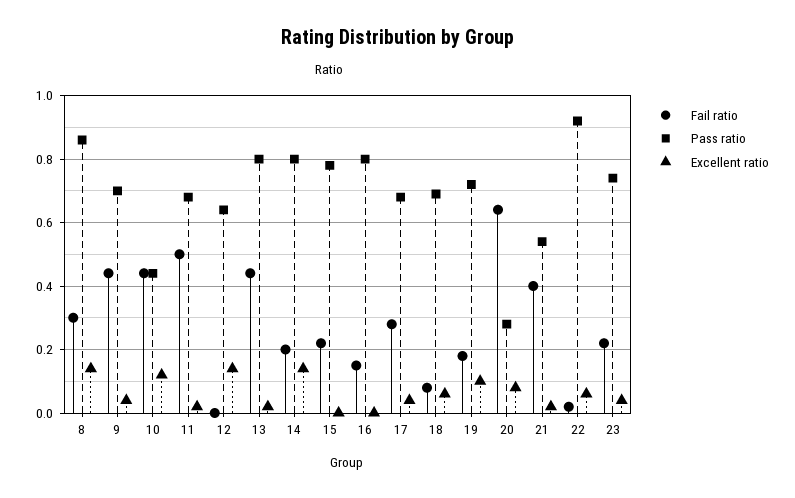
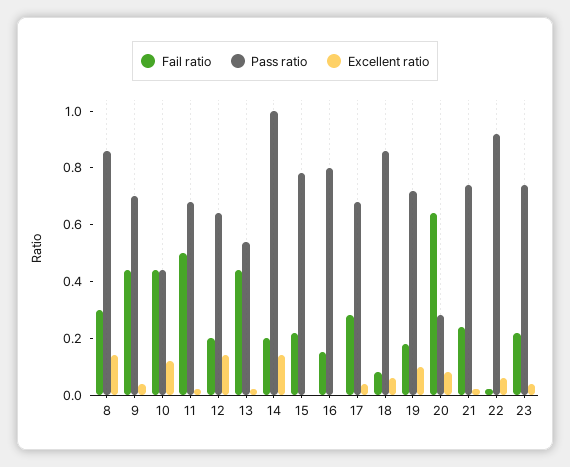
  {
    "Fail ratio": {
      "8": 0.3,
      "9": 0.45,
      "10": 0.45,
      "11": 0.5,
-     "12": 0,
+     "12": 0.2,
      "13": 0.45,
      "14": 0.2,
      "15": 0.2,
      "16": 0.15,
      "17": 0.3,
      "18": 0.1,
      "19": 0.2,
      "20": 0.65,
-     "21": 0.4,
+     "21": 0.25,
      "22": 0,
      "23": 0.2
    },
    "Pass ratio": {
      "8": 0.85,
      "9": 0.7,
      "10": 0.45,
      "11": 0.7,
      "12": 0.65,
-     "13": 0.8,
+     "13": 0.55,
-     "14": 0.8,
+     "14": 1,
      "15": 0.8,
      "16": 0.8,
      "17": 0.7,
-     "18": 0.7,
+     "18": 0.85,
      "19": 0.7,
      "20": 0.3,
-     "21": 0.55,
+     "21": 0.75,
      "22": 0.9,
      "23": 0.75
    },
    "Excellent ratio": {
      "8": 0.15,
      "9": 0.05,
      "10": 0.1,
      "11": 0,
      "12": 0.15,
      "13": 0,
      "14": 0.15,
      "15": 0,
      "16": 0,
      "17": 0.05,
      "18": 0.05,
      "19": 0.1,
      "20": 0.1,
      "21": 0,
      "22": 0.05,
      "23": 0.05
    }
  }

